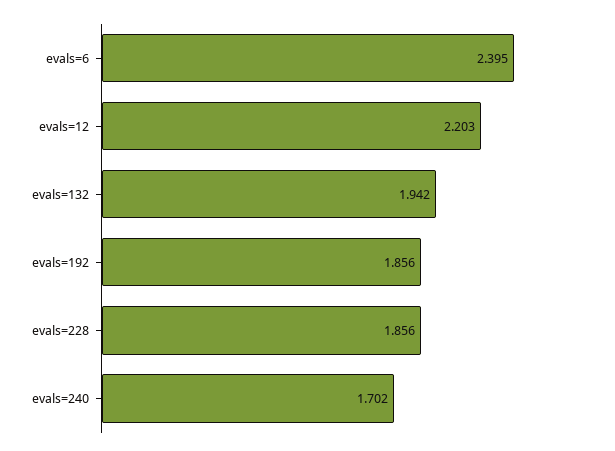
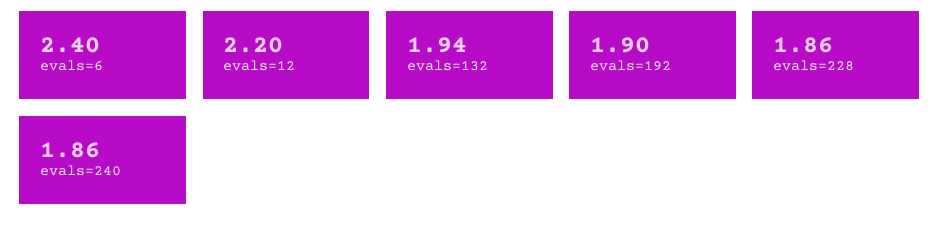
  {
    "evals=6": 2.395,
    "evals=12": 2.203,
    "evals=132": 1.942,
-   "evals=192": 1.856,
+   "evals=192": 1.9,
    "evals=228": 1.856,
-   "evals=240": 1.702
+   "evals=240": 1.86
  }

